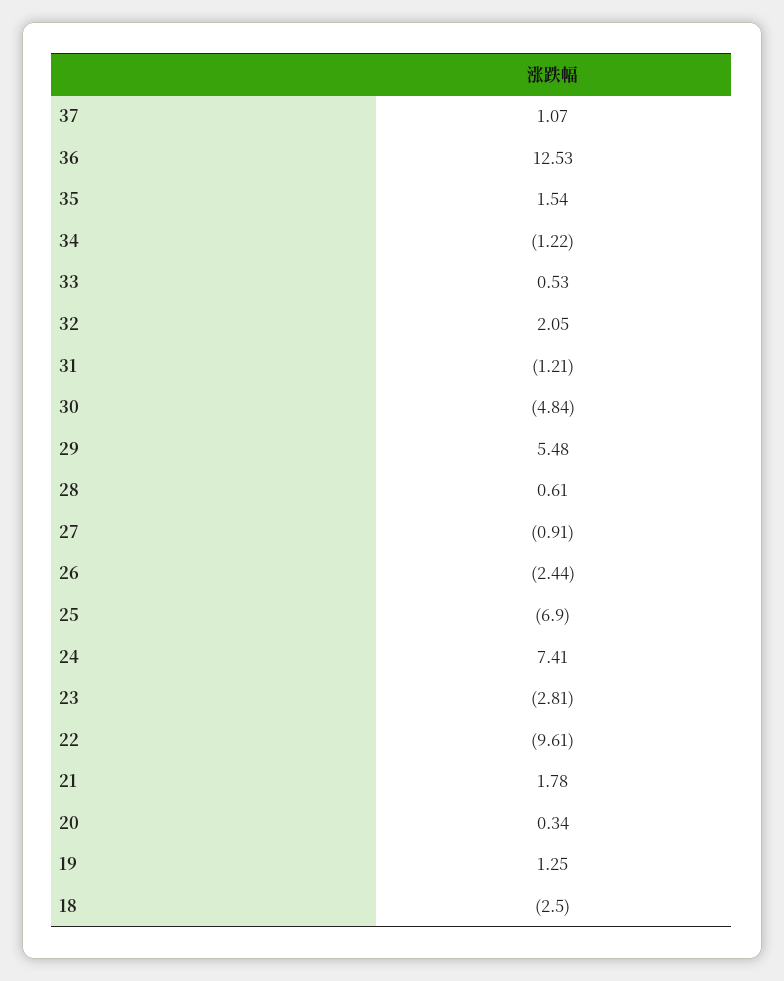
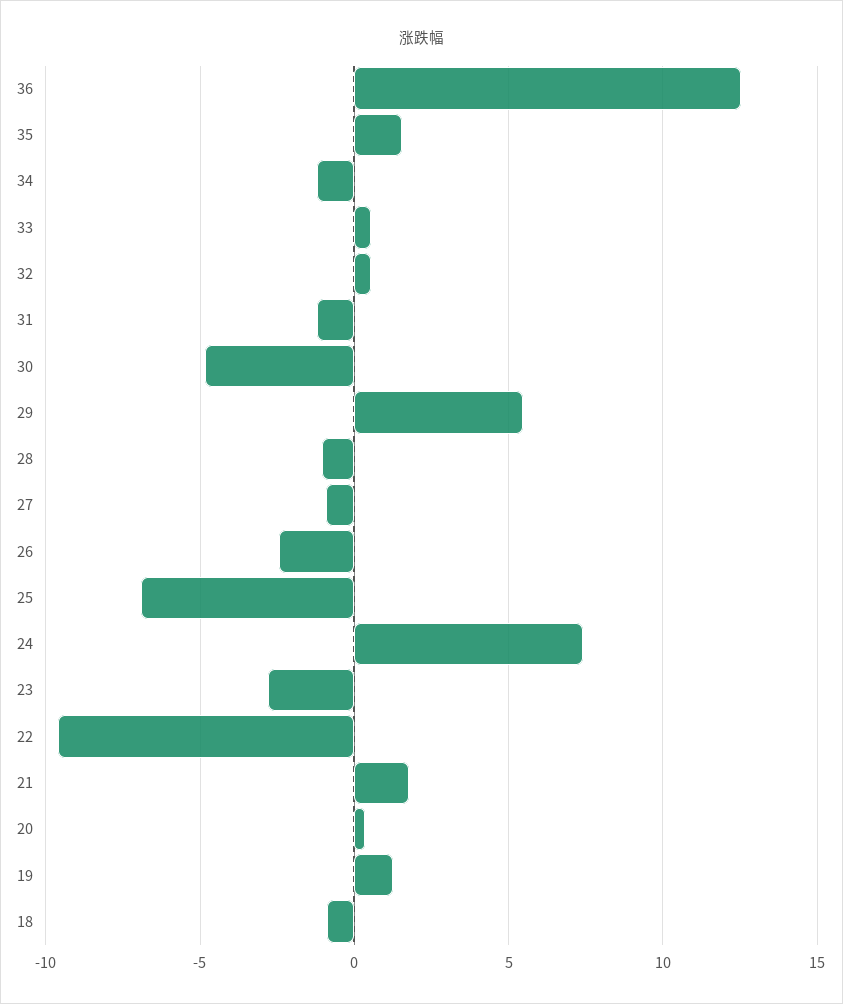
  {
-   "37": 1.07,
    "36": 12.53,
    "35": 1.54,
    "34": -1.22,
    "33": 0.53,
-   "32": 2.05,
+   "32": 0.5,
    "31": -1.21,
    "30": -4.84,
    "29": 5.48,
-   "28": 0.61,
+   "28": -1,
    "27": -0.91,
    "26": -2.44,
    "25": -6.9,
    "24": 7.41,
    "23": -2.81,
    "22": -9.61,
    "21": 1.78,
    "20": 0.34,
    "19": 1.25,
-   "18": -2.5
+   "18": -1
  }

